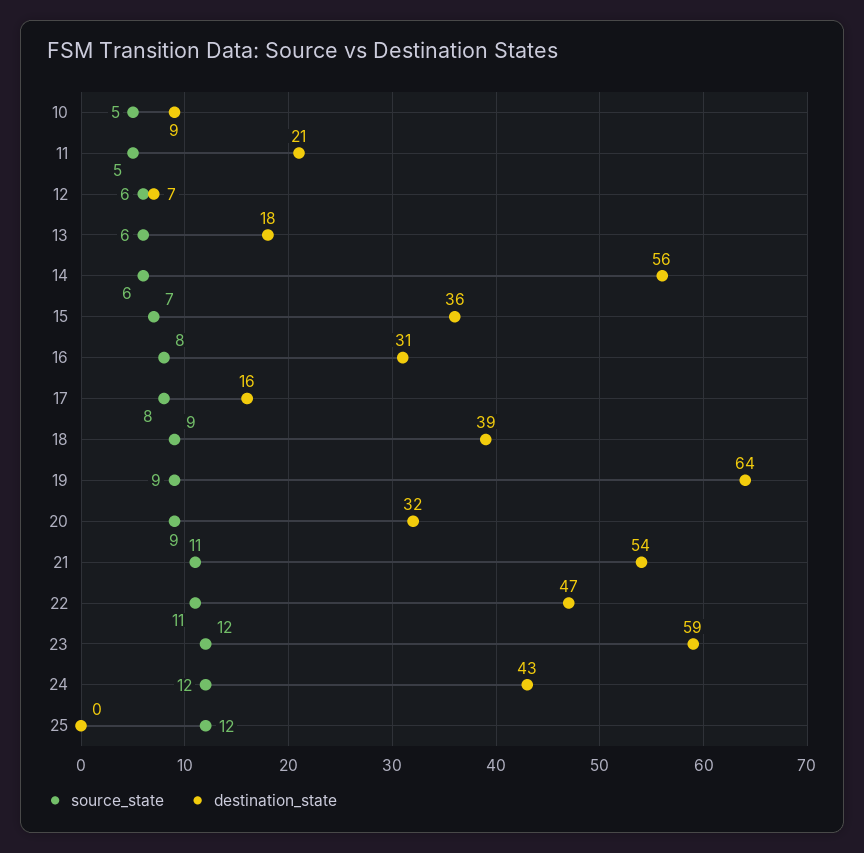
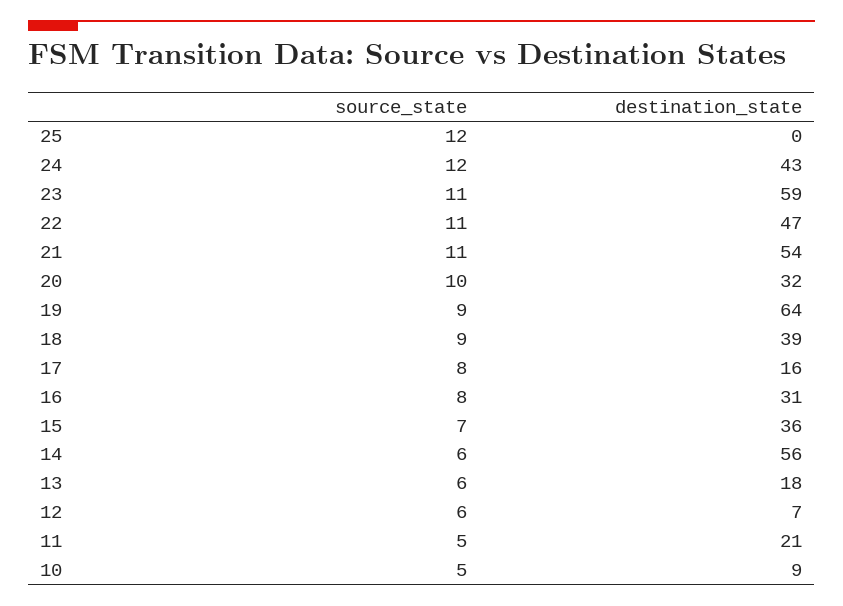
  {
    "source_state": {
      "10": 5,
      "11": 5,
      "12": 6,
      "13": 6,
      "14": 6,
      "15": 7,
      "16": 8,
      "17": 8,
      "18": 9,
      "19": 9,
-     "20": 9,
+     "20": 10,
      "21": 11,
      "22": 11,
-     "23": 12,
+     "23": 11,
      "24": 12,
      "25": 12
    },
    "destination_state": {
      "10": 9,
      "11": 21,
      "12": 7,
      "13": 18,
      "14": 56,
      "15": 36,
      "16": 31,
      "17": 16,
      "18": 39,
      "19": 64,
      "20": 32,
      "21": 54,
      "22": 47,
      "23": 59,
      "24": 43,
      "25": 0
    }
  }

